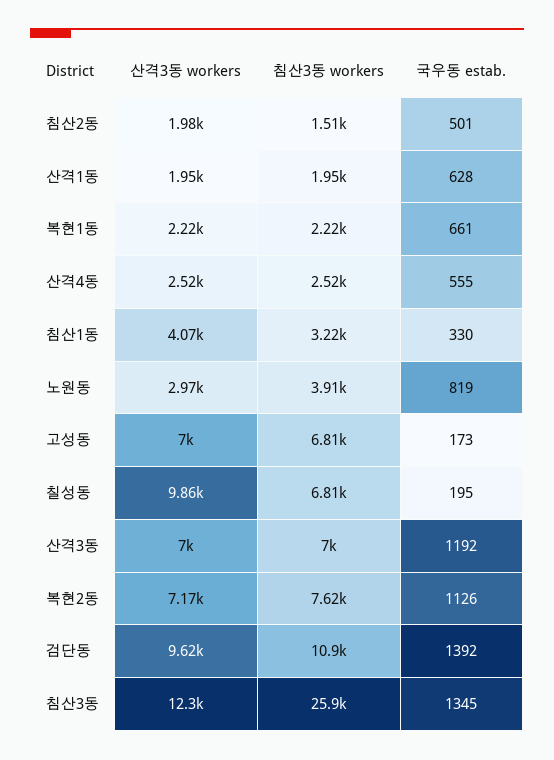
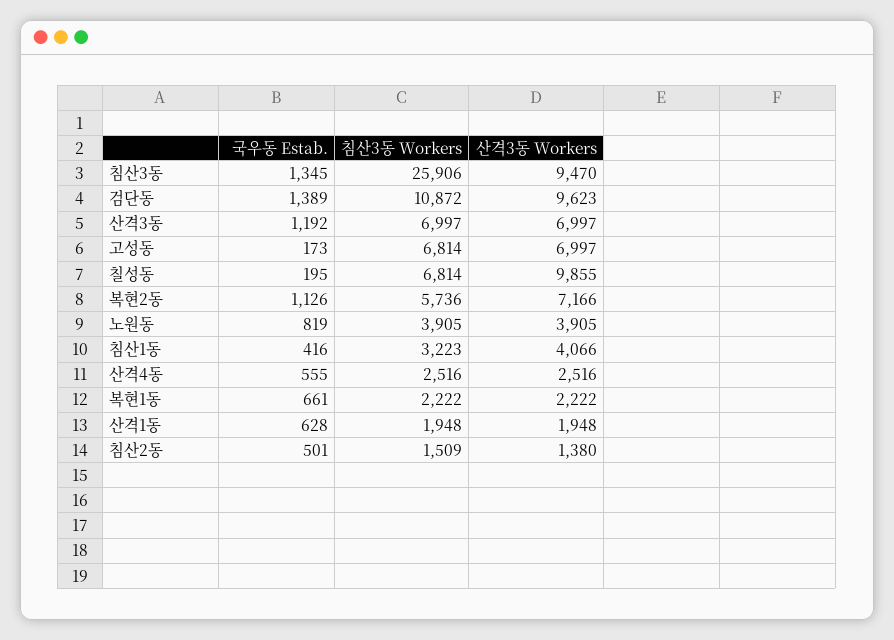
  {
    "산격3동 workers": {
-     "침산2동": 1980,
+     "침산2동": 1380,
      "산격1동": 1948,
      "복현1동": 2222,
      "산격4동": 2516,
      "침산1동": 4066,
-     "노원동": 2970,
+     "노원동": 3905,
      "고성동": 6997,
      "칠성동": 9855,
      "산격3동": 6997,
      "복현2동": 7166,
      "검단동": 9623,
-     "침산3동": 12300
+     "침산3동": 9470
    },
    "침산3동 workers": {
      "침산2동": 1509,
      "산격1동": 1948,
      "복현1동": 2222,
      "산격4동": 2516,
      "침산1동": 3223,
      "노원동": 3905,
      "고성동": 6814,
      "칠성동": 6814,
      "산격3동": 6997,
-     "복현2동": 7620,
+     "복현2동": 5736,
      "검단동": 10872,
      "침산3동": 25906
    },
    "국우동 estab.": {
      "침산2동": 501,
      "산격1동": 628,
      "복현1동": 661,
      "산격4동": 555,
-     "침산1동": 330,
+     "침산1동": 416,
      "노원동": 819,
      "고성동": 173,
      "칠성동": 195,
      "산격3동": 1192,
      "복현2동": 1126,
-     "검단동": 1392,
+     "검단동": 1389,
      "침산3동": 1345
    }
  }

